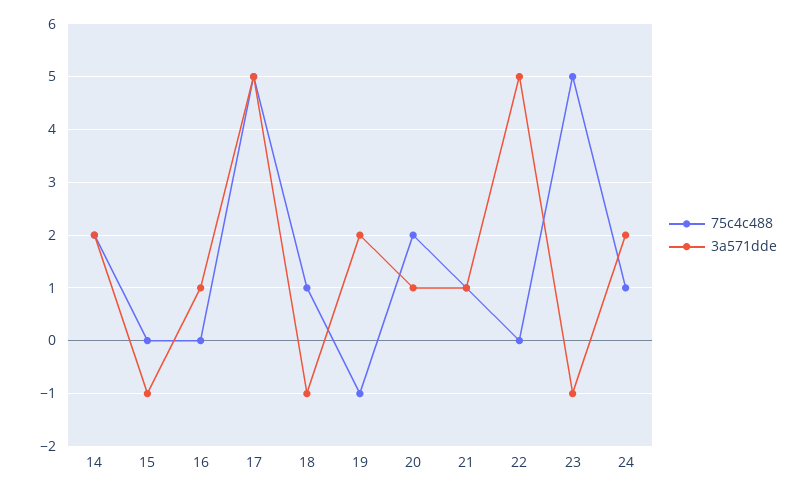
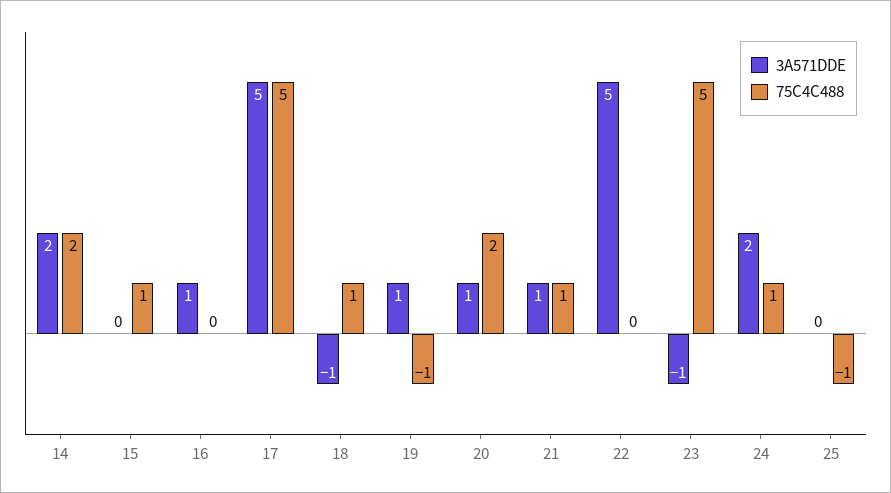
  {
    "75c4c488": {
      "14": 2,
-     "15": 0,
+     "15": 1,
      "16": 0,
      "17": 5,
      "18": 1,
      "19": -1,
      "20": 2,
      "21": 1,
      "22": 0,
      "23": 5,
-     "24": 1
+     "24": 1,
+     "25": -1
    },
    "3a571dde": {
      "14": 2,
-     "15": -1,
+     "15": 0,
      "16": 1,
      "17": 5,
      "18": -1,
-     "19": 2,
+     "19": 1,
      "20": 1,
      "21": 1,
      "22": 5,
      "23": -1,
-     "24": 2
+     "24": 2,
+     "25": 0
    }
  }

